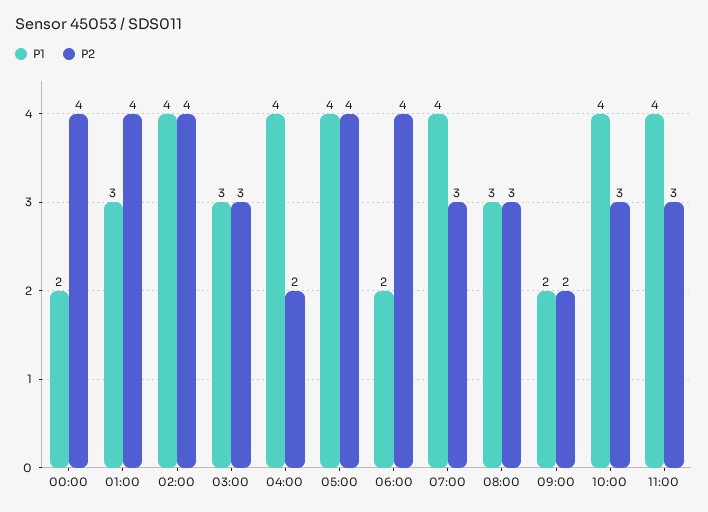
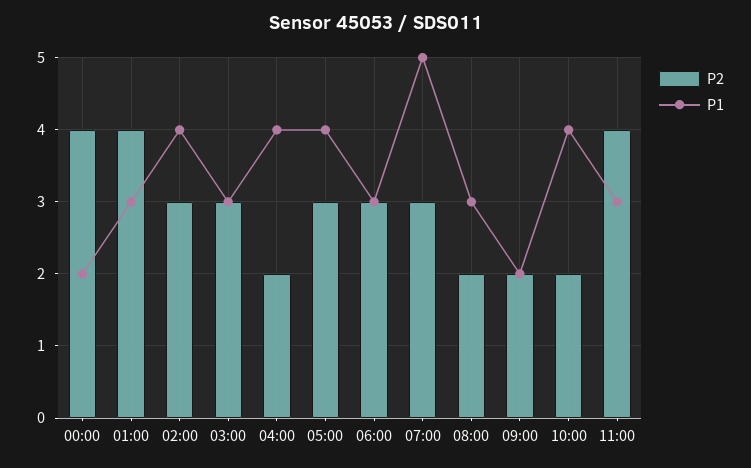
  {
    "P1": {
      "00:00": 2,
      "01:00": 3,
      "02:00": 4,
      "03:00": 3,
      "04:00": 4,
      "05:00": 4,
-     "06:00": 2,
+     "06:00": 3,
-     "07:00": 4,
+     "07:00": 5,
      "08:00": 3,
      "09:00": 2,
      "10:00": 4,
-     "11:00": 4
+     "11:00": 3
    },
    "P2": {
      "00:00": 4,
      "01:00": 4,
-     "02:00": 4,
+     "02:00": 3,
      "03:00": 3,
      "04:00": 2,
-     "05:00": 4,
+     "05:00": 3,
-     "06:00": 4,
+     "06:00": 3,
      "07:00": 3,
-     "08:00": 3,
+     "08:00": 2,
      "09:00": 2,
-     "10:00": 3,
+     "10:00": 2,
-     "11:00": 3
+     "11:00": 4
    }
  }

